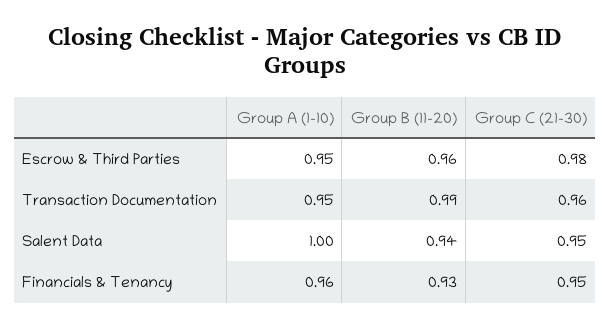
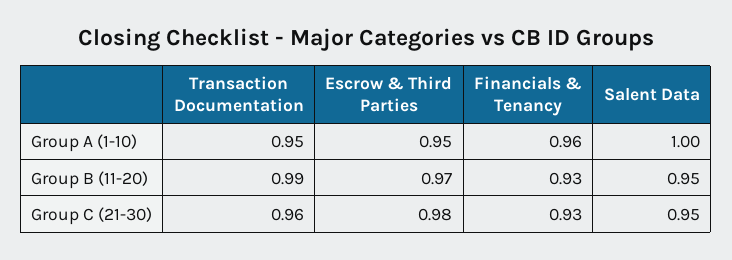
  {
    "Group A (1-10)": {
      "Escrow & Third Parties": 0.95,
      "Transaction Documentation": 0.95,
      "Salent Data": 1,
      "Financials & Tenancy": 0.96
    },
    "Group B (11-20)": {
-     "Escrow & Third Parties": 0.96,
+     "Escrow & Third Parties": 0.97,
      "Transaction Documentation": 0.99,
-     "Salent Data": 0.94,
+     "Salent Data": 0.95,
      "Financials & Tenancy": 0.93
    },
    "Group C (21-30)": {
      "Escrow & Third Parties": 0.98,
      "Transaction Documentation": 0.96,
      "Salent Data": 0.95,
-     "Financials & Tenancy": 0.95
+     "Financials & Tenancy": 0.93
    }
  }

